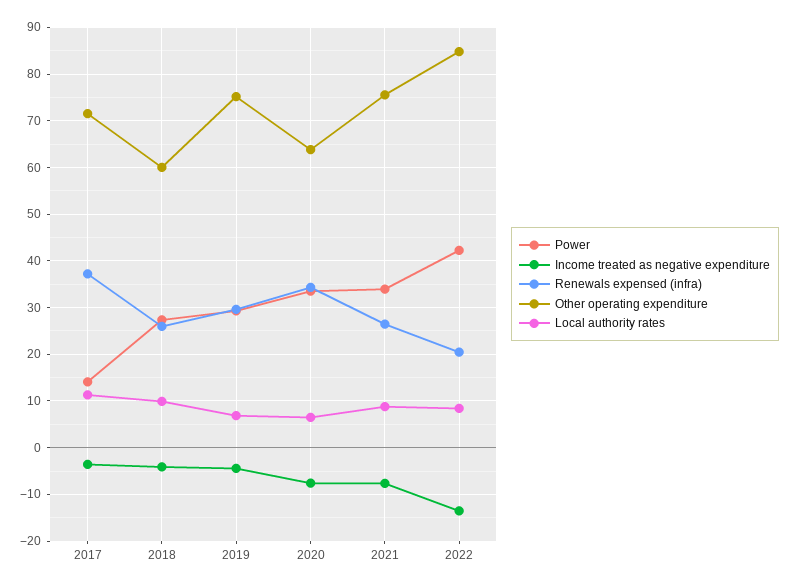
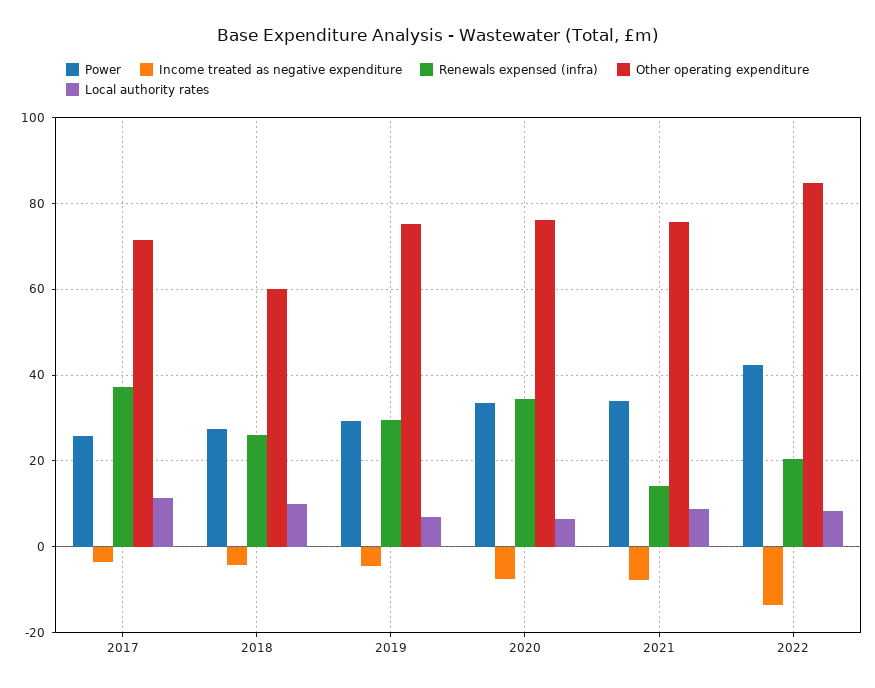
  {
    "Power": {
-     "2017": 14,
+     "2017": 26,
      "2018": 28,
      "2019": 30,
      "2020": 34,
      "2021": 34,
      "2022": 42
    },
    "Income treated as negative expenditure": {
      "2017": -4,
      "2018": -4,
      "2019": -4,
      "2020": -8,
      "2021": -8,
      "2022": -14
    },
    "Renewals expensed (infra)": {
      "2017": 38,
      "2018": 26,
      "2019": 30,
      "2020": 34,
-     "2021": 26,
+     "2021": 14,
      "2022": 20
    },
    "Other operating expenditure": {
      "2017": 72,
      "2018": 60,
      "2019": 76,
-     "2020": 64,
+     "2020": 76,
      "2021": 76,
      "2022": 84
    },
    "Local authority rates": {
      "2017": 12,
      "2018": 10,
      "2019": 6,
      "2020": 6,
      "2021": 8,
      "2022": 8
    }
  }

